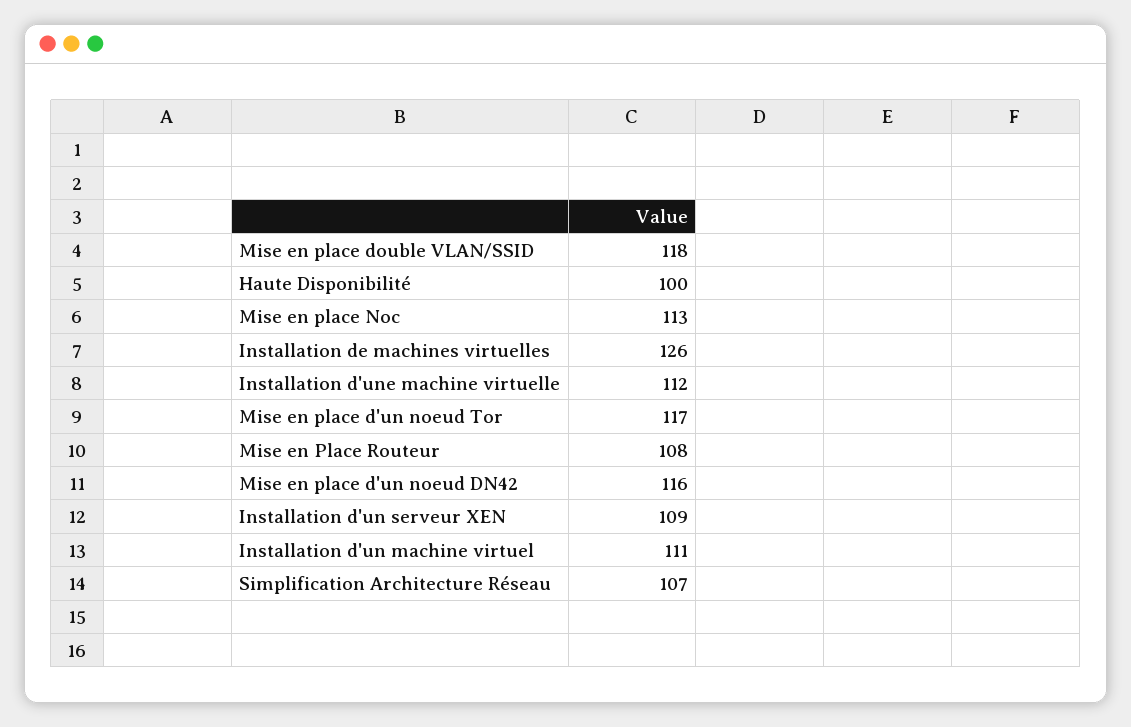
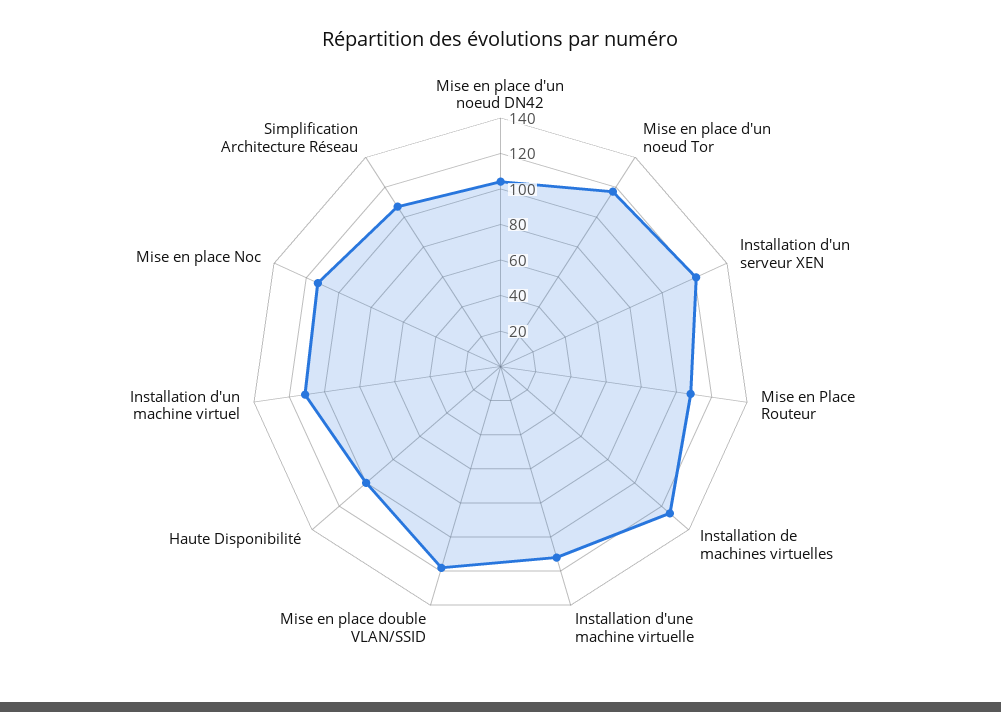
  {
    "Mise en place double VLAN/SSID": 118,
    "Haute Disponibilité": 100,
    "Mise en place Noc": 113,
    "Installation de machines virtuelles": 126,
    "Installation d'une machine virtuelle": 112,
    "Mise en place d'un noeud Tor": 117,
    "Mise en Place Routeur": 108,
-   "Mise en place d'un noeud DN42": 116,
+   "Mise en place d'un noeud DN42": 105,
-   "Installation d'un serveur XEN": 109,
+   "Installation d'un serveur XEN": 120,
    "Installation d'un machine virtuel": 111,
    "Simplification Architecture Réseau": 107
  }

